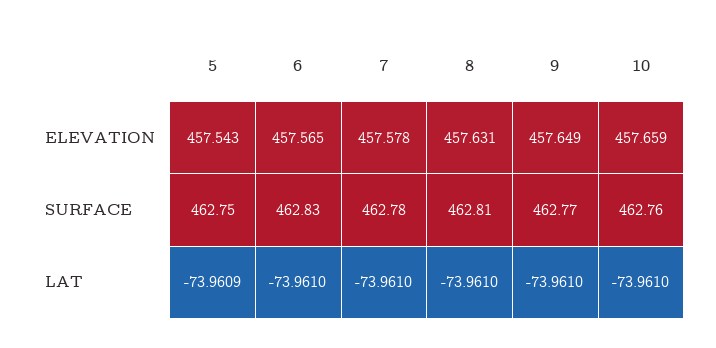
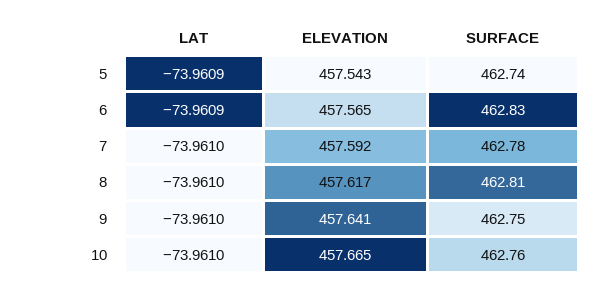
  {
    "5": {
      "ELEVATION": 457.543,
-     "SURFACE": 462.75,
+     "SURFACE": 462.74,
      "LAT": -73.9609
    },
    "6": {
      "ELEVATION": 457.565,
      "SURFACE": 462.83,
-     "LAT": -73.961
+     "LAT": -73.9609
    },
    "7": {
-     "ELEVATION": 457.578,
+     "ELEVATION": 457.592,
      "SURFACE": 462.78,
      "LAT": -73.961
    },
    "8": {
-     "ELEVATION": 457.631,
+     "ELEVATION": 457.617,
      "SURFACE": 462.81,
      "LAT": -73.961
    },
    "9": {
-     "ELEVATION": 457.649,
+     "ELEVATION": 457.641,
-     "SURFACE": 462.77,
+     "SURFACE": 462.75,
      "LAT": -73.961
    },
    "10": {
-     "ELEVATION": 457.659,
+     "ELEVATION": 457.665,
      "SURFACE": 462.76,
      "LAT": -73.961
    }
  }

